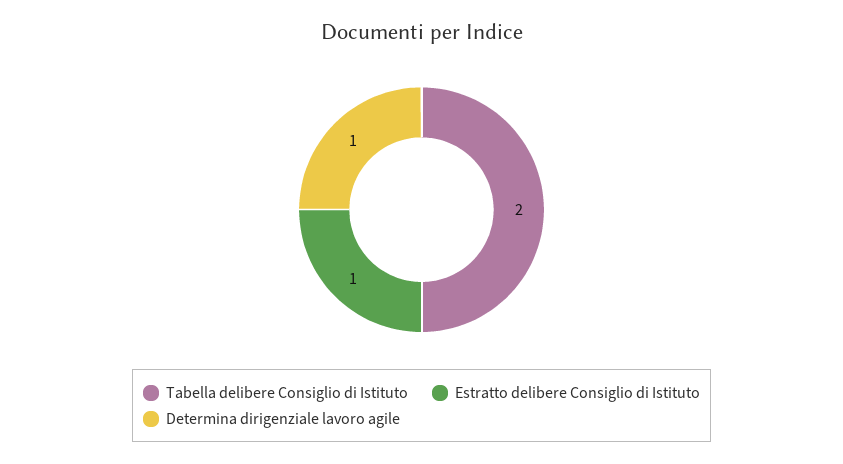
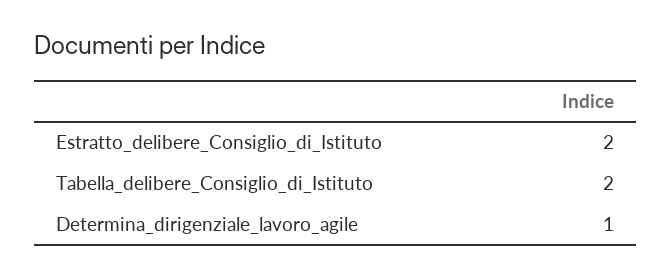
  {
    "Tabella delibere Consiglio di Istituto": 2,
-   "Estratto delibere Consiglio di Istituto": 1,
+   "Estratto delibere Consiglio di Istituto": 2,
    "Determina dirigenziale lavoro agile": 1
  }

